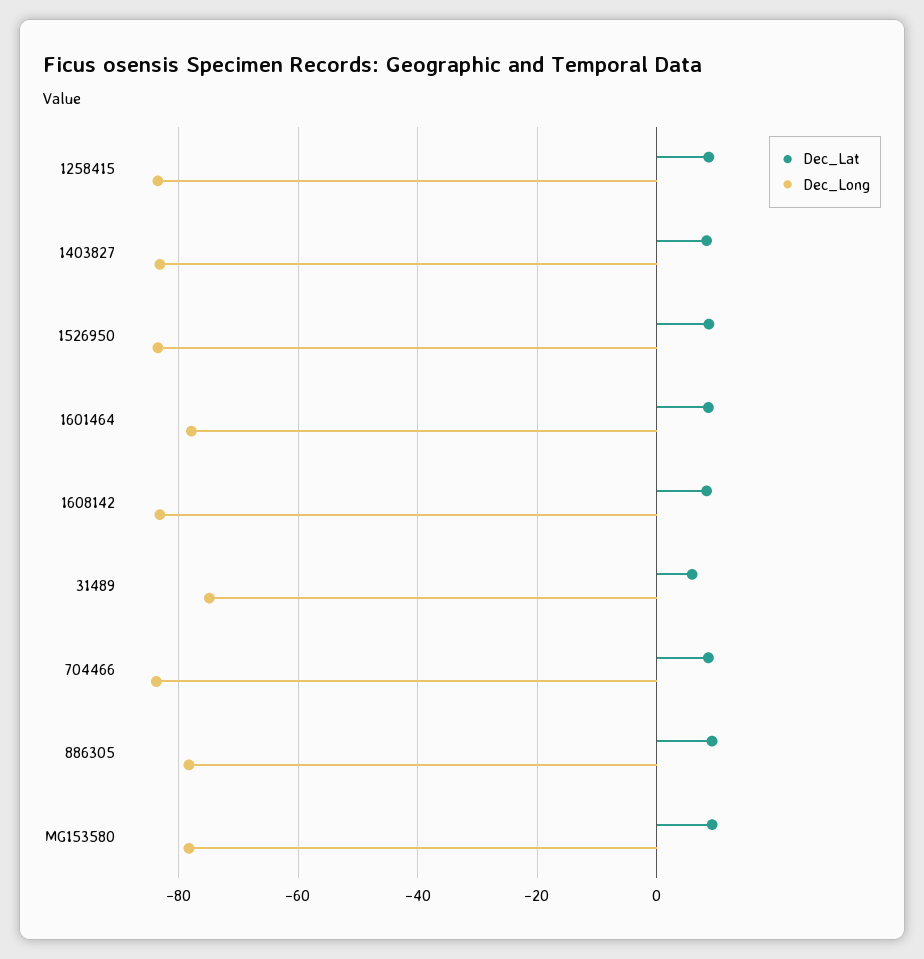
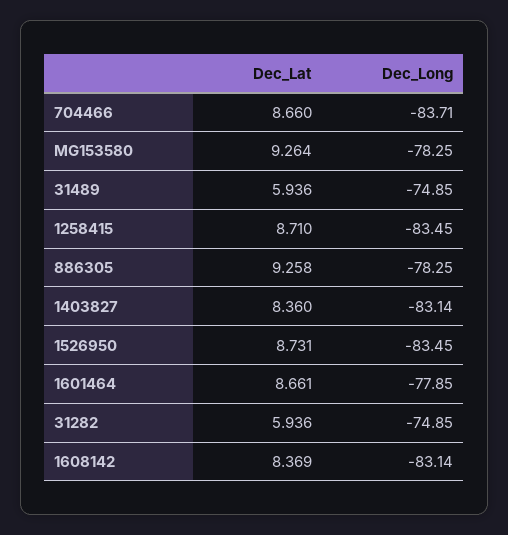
  {
    "Dec_Lat": {
      "1258415": 8.71,
      "1403827": 8.36,
      "1526950": 8.731,
      "1601464": 8.661,
      "1608142": 8.369,
      "31489": 5.936,
      "704466": 8.66,
      "886305": 9.258,
-     "MG153580": 9.264
+     "MG153580": 9.264,
+     "31282": 5.936
    },
    "Dec_Long": {
      "1258415": -83.45,
      "1403827": -83.14,
      "1526950": -83.45,
      "1601464": -77.85,
      "1608142": -83.14,
      "31489": -74.85,
      "704466": -83.71,
      "886305": -78.25,
-     "MG153580": -78.25
+     "MG153580": -78.25,
+     "31282": -74.85
    }
  }

